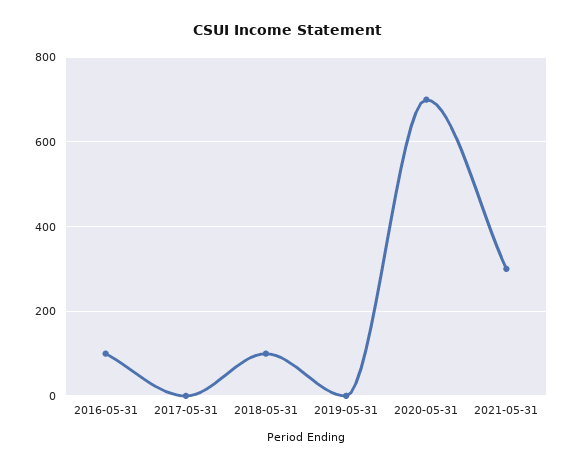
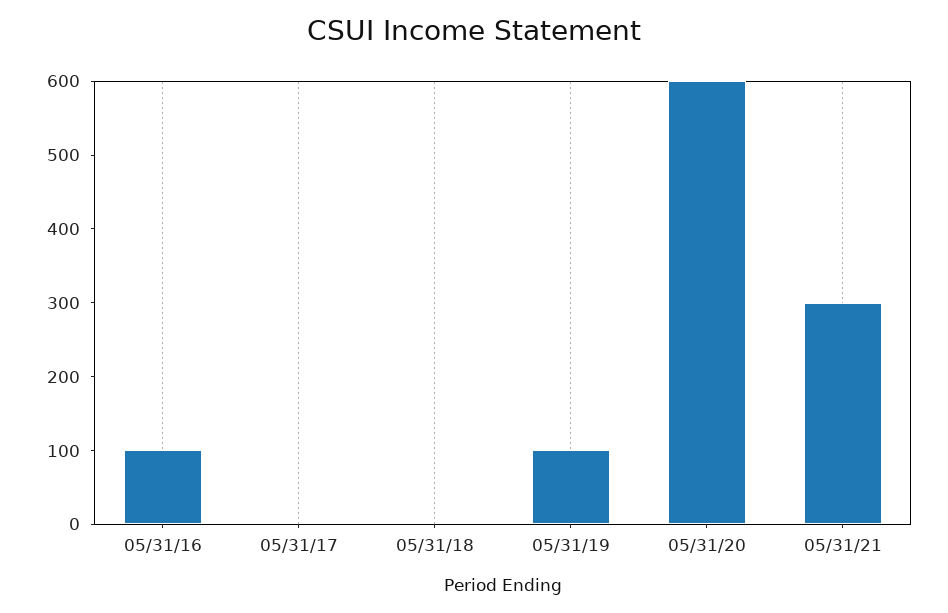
  {
    "2016-05-31": 100,
    "2017-05-31": 0,
-   "2018-05-31": 100,
+   "2018-05-31": 0,
-   "2019-05-31": 0,
+   "2019-05-31": 100,
-   "2020-05-31": 700,
+   "2020-05-31": 600,
    "2021-05-31": 300
  }

